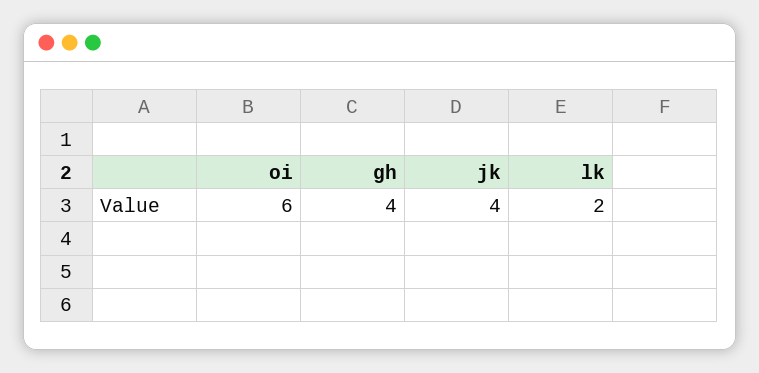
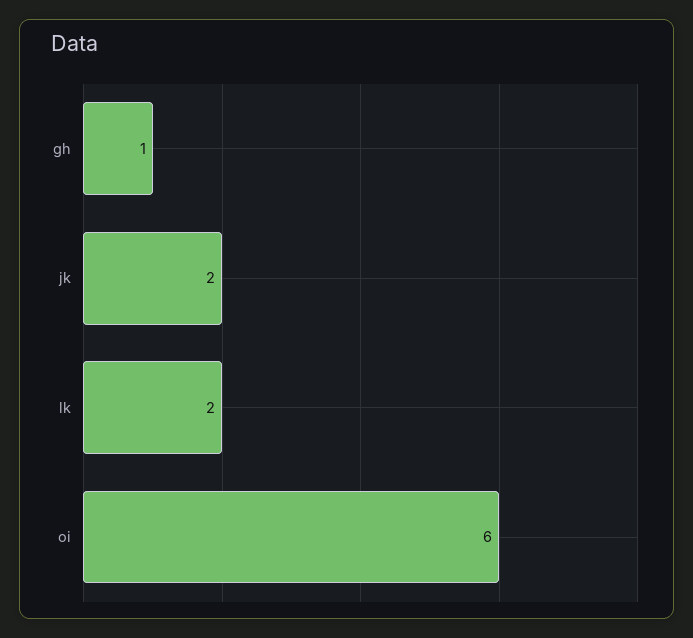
  {
    "oi": 6,
-   "gh": 4,
+   "gh": 1,
-   "jk": 4,
+   "jk": 2,
    "lk": 2
  }

